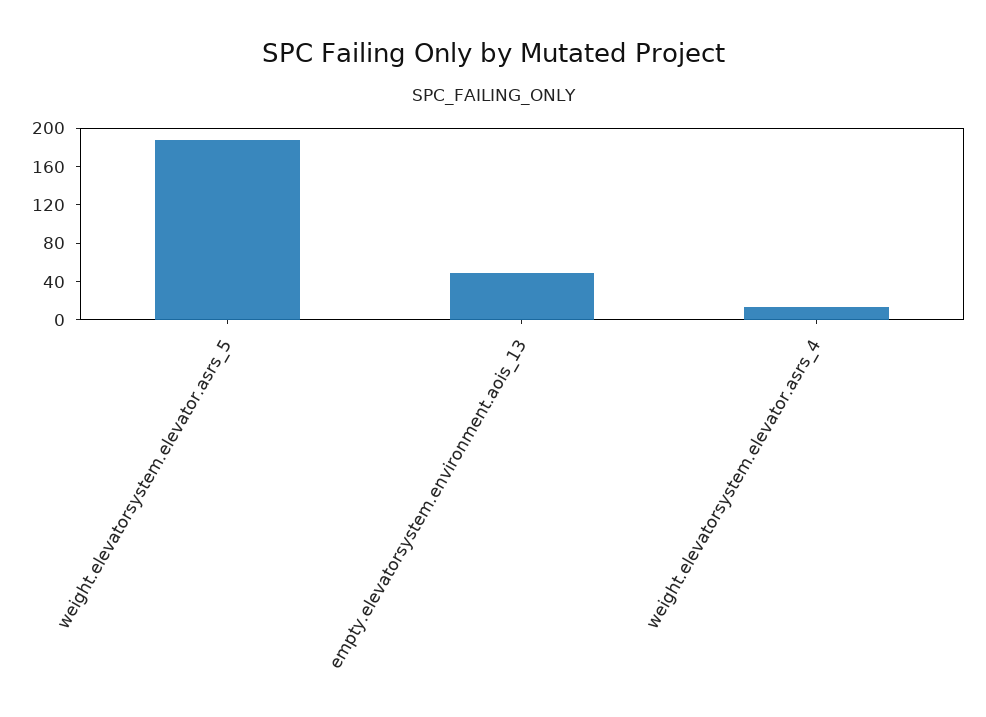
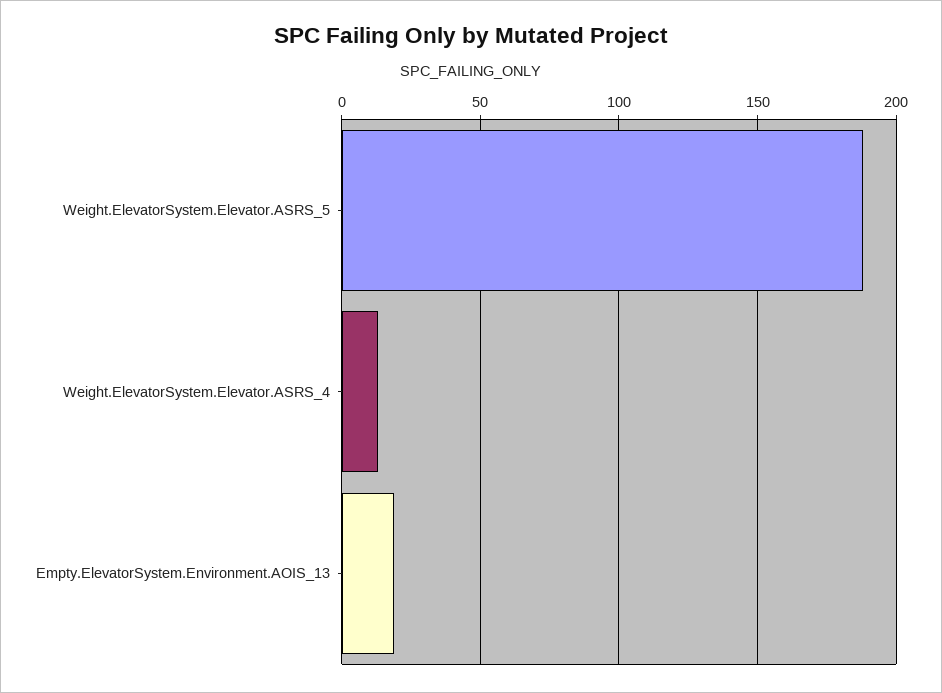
  {
    "weight.elevatorsystem.elevator.asrs_5": 190,
-   "empty.elevatorsystem.environment.aois_13": 50,
+   "empty.elevatorsystem.environment.aois_13": 20,
    "weight.elevatorsystem.elevator.asrs_4": 15
  }

